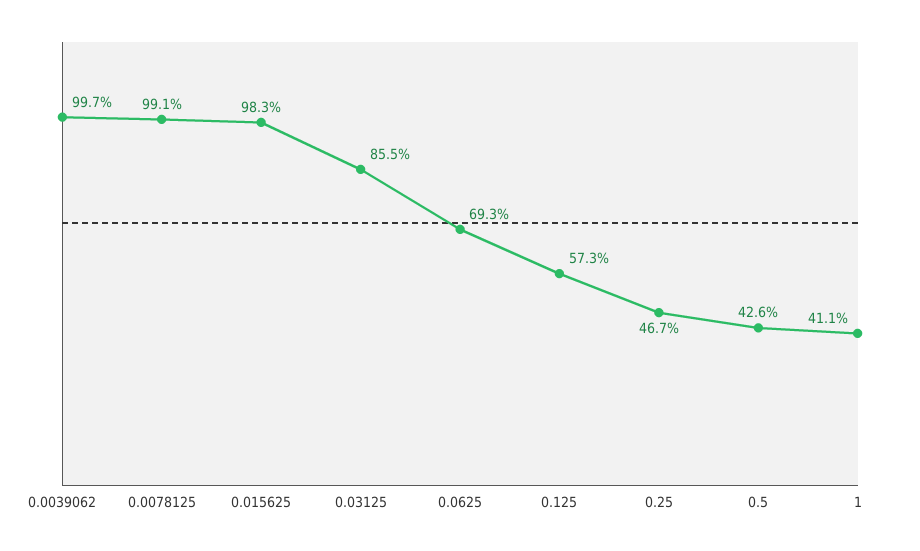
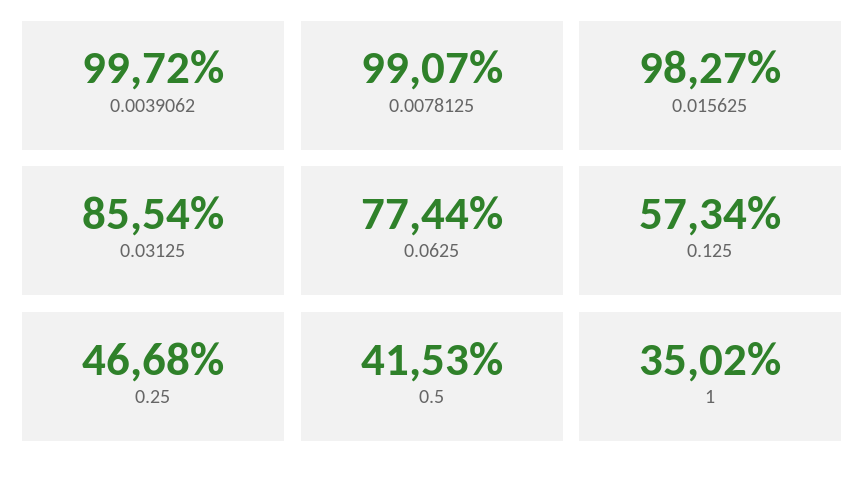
  {
    "0.0039062": 99.72,
    "0.0078125": 99.07,
    "0.015625": 98.27,
    "0.03125": 85.54,
-   "0.0625": 69.3,
+   "0.0625": 77.44,
    "0.125": 57.34,
    "0.25": 46.68,
-   "0.5": 42.6,
+   "0.5": 41.53,
-   "1": 41.1
+   "1": 35.02
  }

